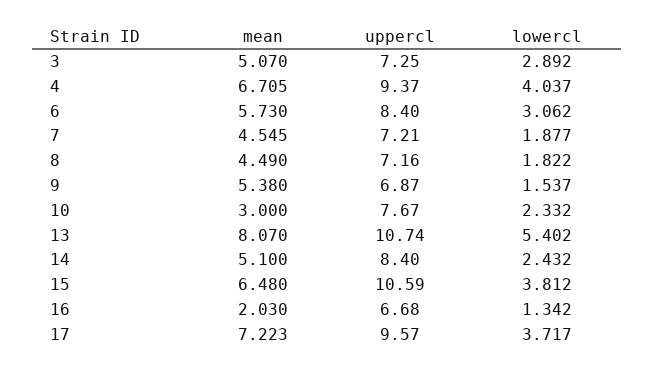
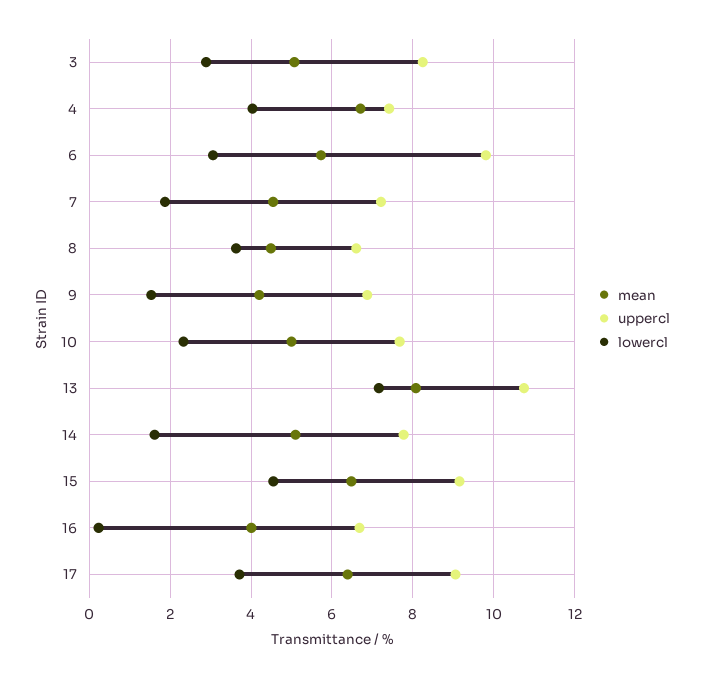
  {
    "mean": {
      "3": 5.07,
      "4": 6.705,
      "6": 5.73,
      "7": 4.545,
      "8": 4.49,
-     "9": 5.38,
+     "9": 4.2,
-     "10": 3,
+     "10": 5,
      "13": 8.07,
      "14": 5.1,
      "15": 6.48,
-     "16": 2.03,
+     "16": 4,
-     "17": 7.223
+     "17": 6.4
    },
    "uppercl": {
-     "3": 7.25,
+     "3": 8.2,
-     "4": 9.37,
+     "4": 7.4,
-     "6": 8.4,
+     "6": 9.8,
      "7": 7.21,
-     "8": 7.16,
+     "8": 6.6,
      "9": 6.87,
      "10": 7.67,
      "13": 10.74,
-     "14": 8.4,
+     "14": 7.8,
-     "15": 10.59,
+     "15": 9.2,
      "16": 6.68,
-     "17": 9.57
+     "17": 9
    },
    "lowercl": {
      "3": 2.892,
      "4": 4.037,
      "6": 3.062,
      "7": 1.877,
-     "8": 1.822,
+     "8": 3.6,
      "9": 1.537,
      "10": 2.332,
-     "13": 5.402,
+     "13": 7.2,
-     "14": 2.432,
+     "14": 1.6,
-     "15": 3.812,
+     "15": 4.6,
-     "16": 1.342,
+     "16": 0.2,
      "17": 3.717
    }
  }

